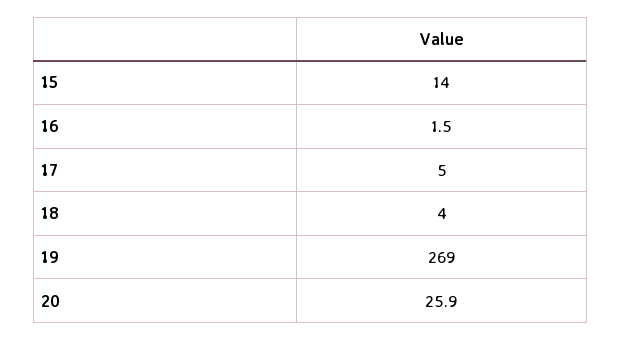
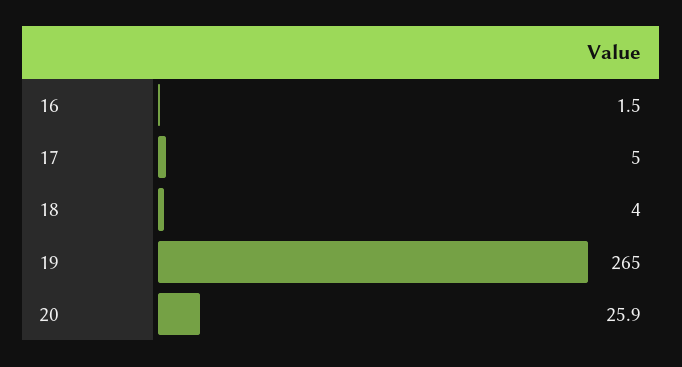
  {
-   "15": 14,
    "16": 1.5,
    "17": 5,
    "18": 4,
-   "19": 269,
+   "19": 265,
    "20": 25.9
  }

